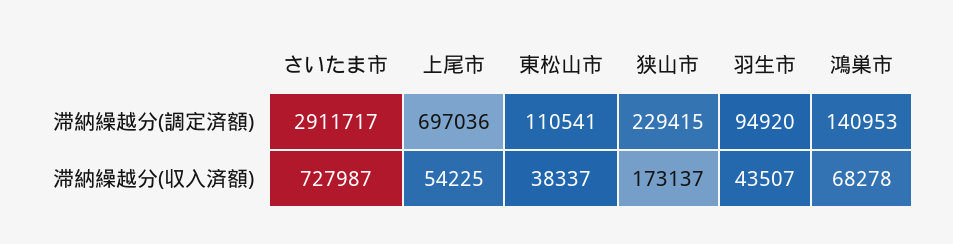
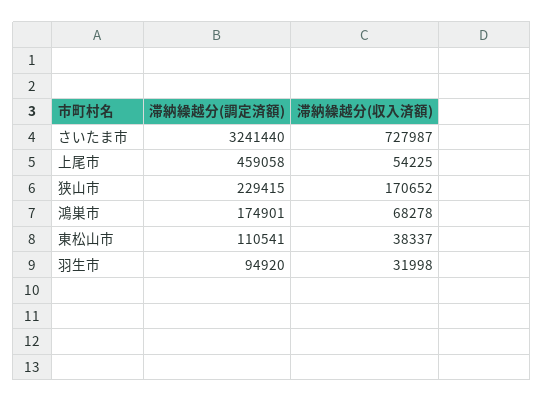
  {
    "さいたま市": {
-     "滞納繰越分(調定済額)": 2911717,
+     "滞納繰越分(調定済額)": 3241440,
      "滞納繰越分(収入済額)": 727987
    },
    "上尾市": {
-     "滞納繰越分(調定済額)": 697036,
+     "滞納繰越分(調定済額)": 459058,
      "滞納繰越分(収入済額)": 54225
    },
    "東松山市": {
      "滞納繰越分(調定済額)": 110541,
      "滞納繰越分(収入済額)": 38337
    },
    "狭山市": {
      "滞納繰越分(調定済額)": 229415,
-     "滞納繰越分(収入済額)": 173137
+     "滞納繰越分(収入済額)": 170652
    },
    "羽生市": {
      "滞納繰越分(調定済額)": 94920,
-     "滞納繰越分(収入済額)": 43507
+     "滞納繰越分(収入済額)": 31998
    },
    "鴻巣市": {
-     "滞納繰越分(調定済額)": 140953,
+     "滞納繰越分(調定済額)": 174901,
      "滞納繰越分(収入済額)": 68278
    }
  }

